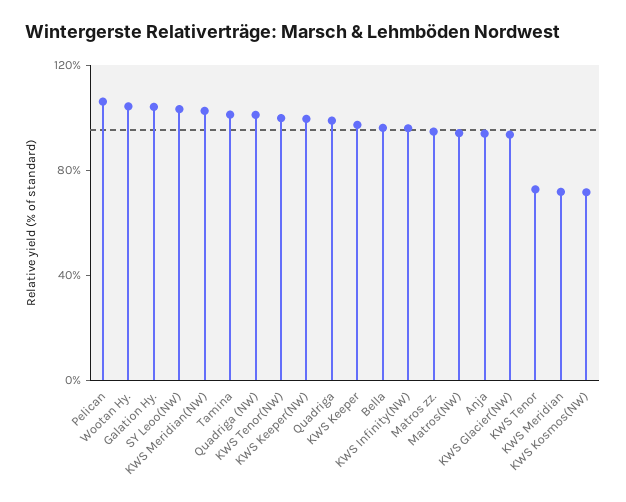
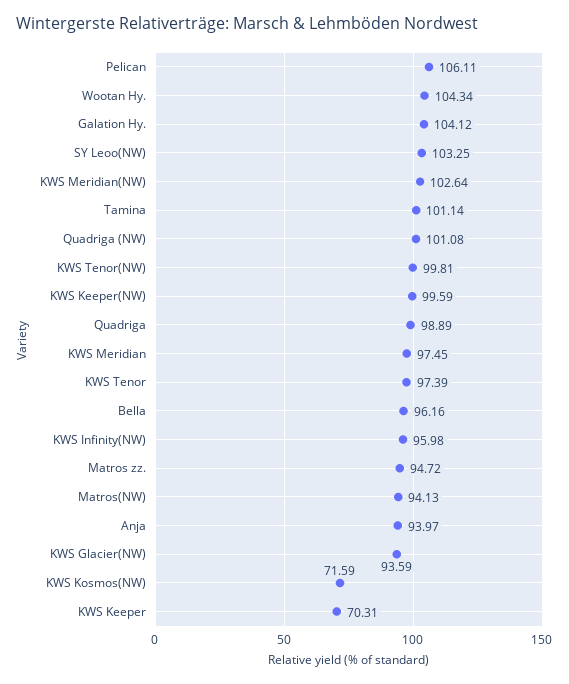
  {
    "Pelican": 106.11,
    "Wootan Hy.": 104.34,
    "Galation Hy.": 104.12,
    "SY Leoo(NW)": 103.25,
    "KWS Meridian(NW)": 102.64,
    "Tamina": 101.14,
    "Quadriga (NW)": 101.08,
    "KWS Tenor(NW)": 99.81,
    "KWS Keeper(NW)": 99.59,
    "Quadriga": 98.89,
-   "KWS Keeper": 100,
+   "KWS Keeper": 70.31,
    "Bella": 96.16,
    "KWS Infinity(NW)": 95.98,
    "Matros zz.": 94.72,
    "Matros(NW)": 94.13,
    "Anja": 93.97,
    "KWS Glacier(NW)": 93.59,
-   "KWS Tenor": 70,
+   "KWS Tenor": 97.39,
-   "KWS Meridian": 70,
+   "KWS Meridian": 97.45,
    "KWS Kosmos(NW)": 71.59
  }

